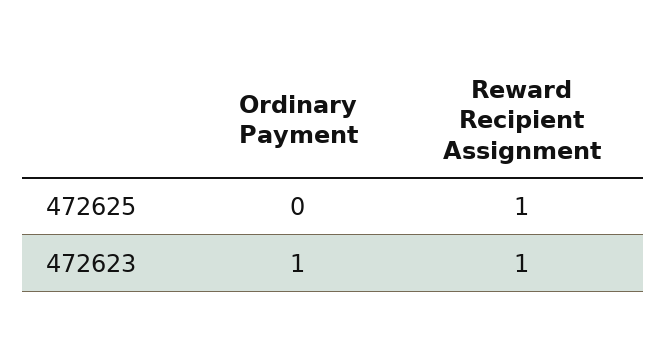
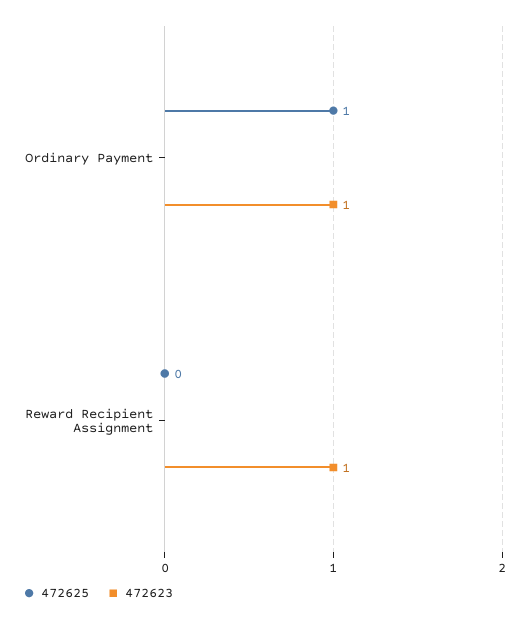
  {
    "472625": {
-     "Ordinary Payment": 0,
+     "Ordinary Payment": 1,
-     "Reward Recipient Assignment": 1
+     "Reward Recipient Assignment": 0
    },
    "472623": {
      "Ordinary Payment": 1,
      "Reward Recipient Assignment": 1
    }
  }

